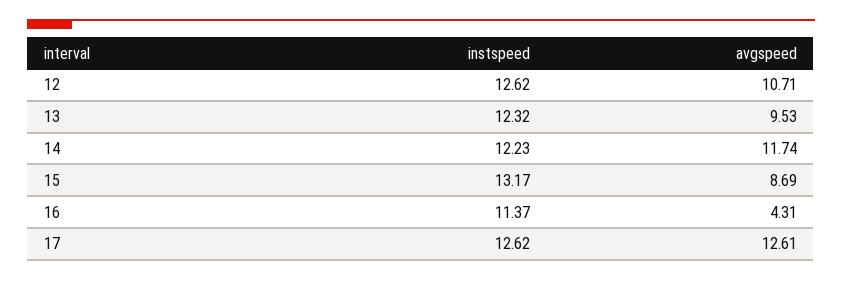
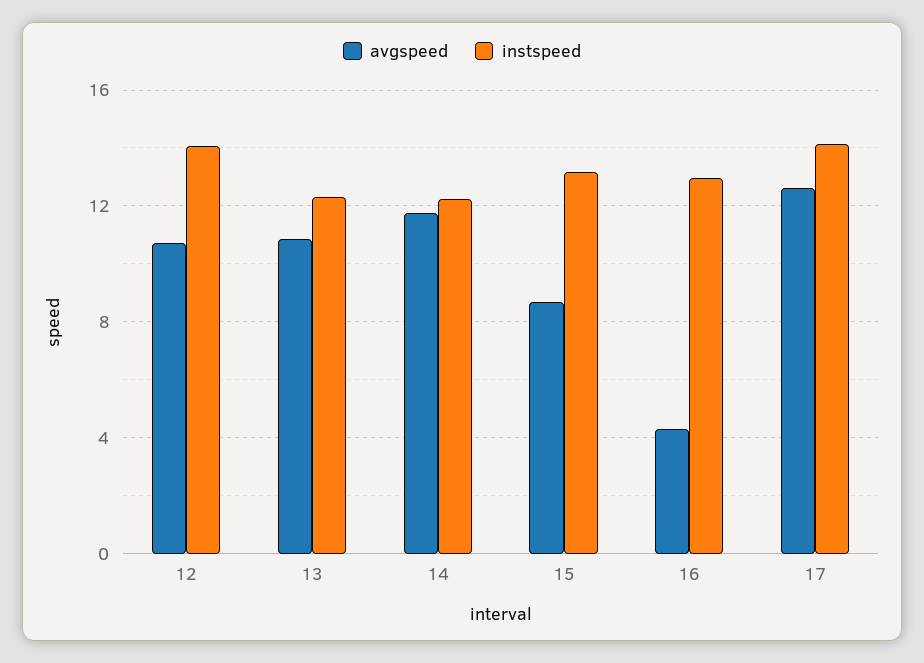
  {
    "instspeed": {
-     "12": 12.62,
+     "12": 14,
      "13": 12.32,
      "14": 12.23,
      "15": 13.17,
-     "16": 11.37,
+     "16": 13,
-     "17": 12.62
+     "17": 14
    },
    "avgspeed": {
      "12": 10.71,
-     "13": 9.53,
+     "13": 11,
      "14": 11.74,
      "15": 8.69,
      "16": 4.31,
      "17": 12.61
    }
  }

